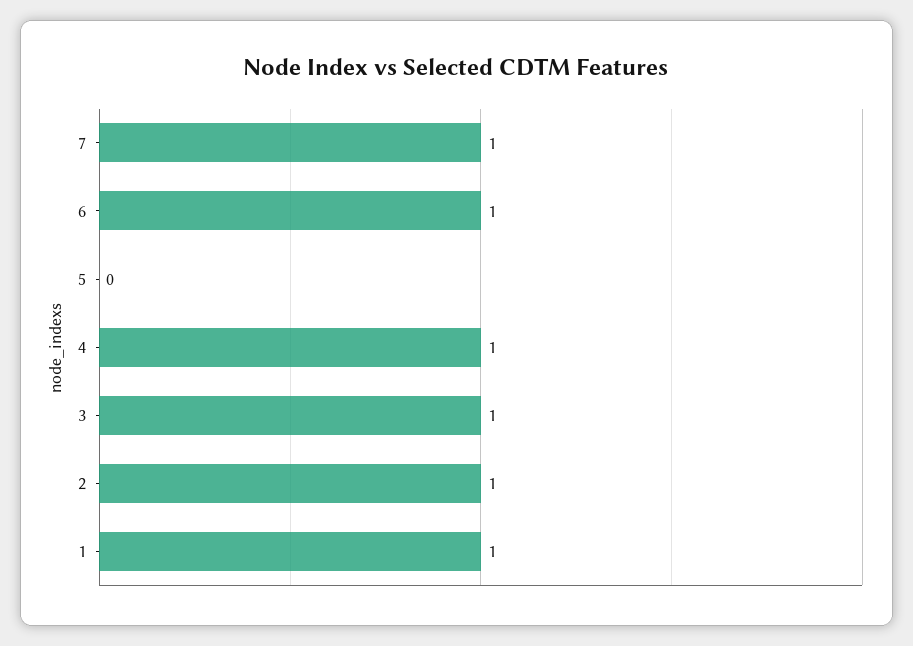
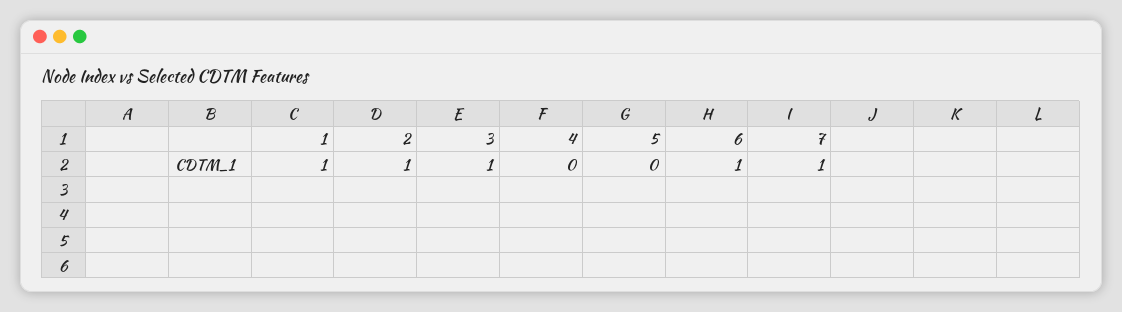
  {
    "7": 1,
    "6": 1,
    "5": 0,
-   "4": 1,
+   "4": 0,
    "3": 1,
    "2": 1,
    "1": 1
  }

